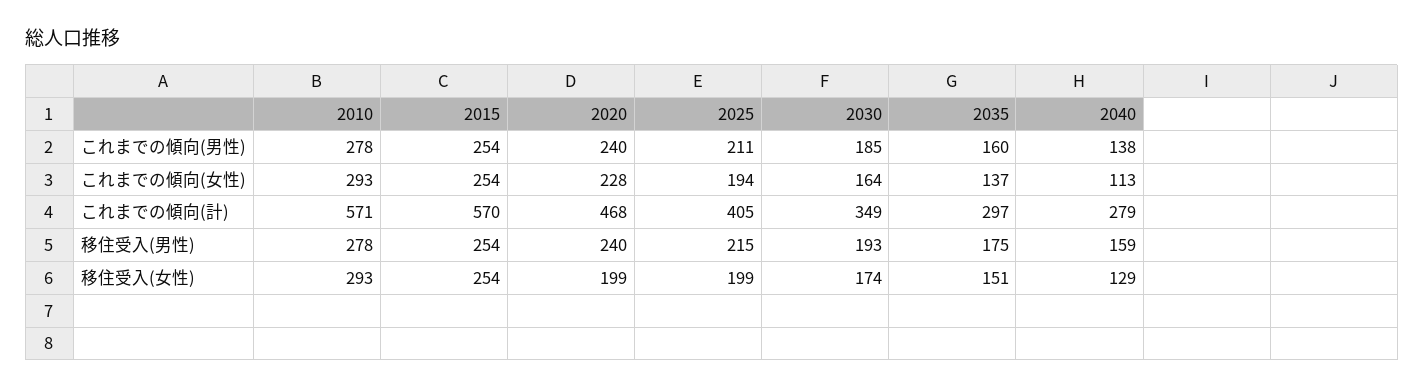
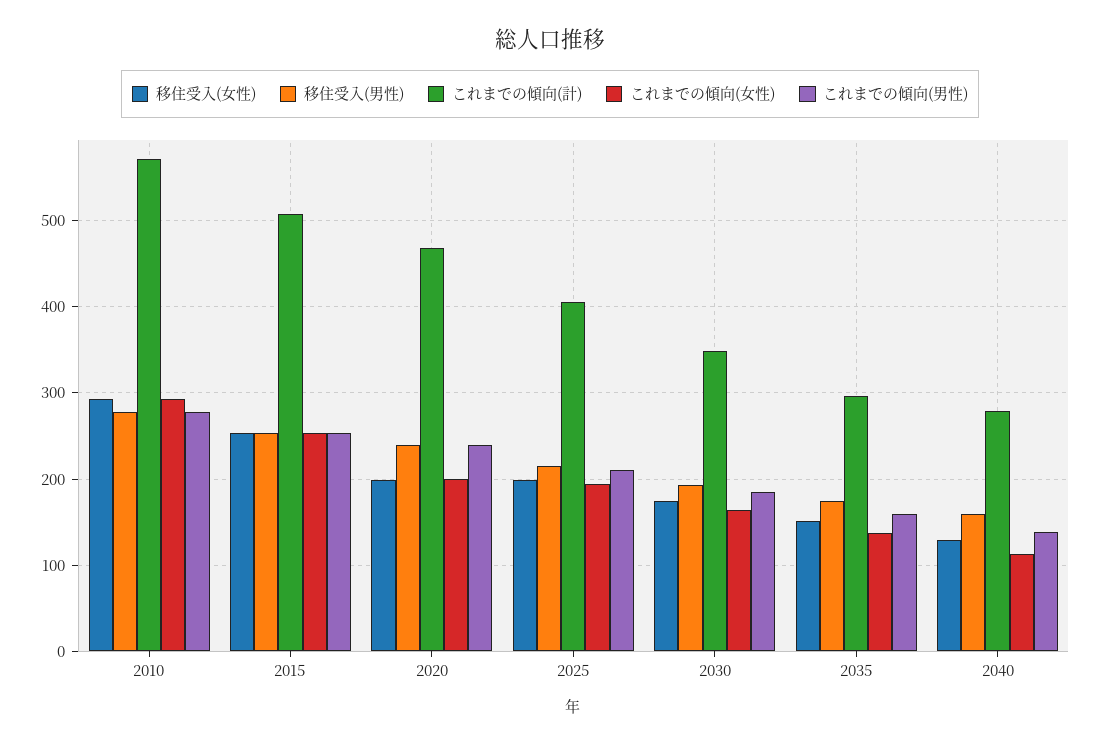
  {
    "これまでの傾向(男性)": {
      "2010": 278,
      "2015": 254,
      "2020": 240,
      "2025": 211,
      "2030": 185,
      "2035": 160,
      "2040": 138
    },
    "これまでの傾向(女性)": {
      "2010": 293,
      "2015": 254,
-     "2020": 228,
+     "2020": 200,
      "2025": 194,
      "2030": 164,
      "2035": 137,
      "2040": 113
    },
    "これまでの傾向(計)": {
      "2010": 571,
-     "2015": 570,
+     "2015": 510,
      "2020": 468,
      "2025": 405,
      "2030": 349,
      "2035": 297,
      "2040": 279
    },
    "移住受入(男性)": {
      "2010": 278,
      "2015": 254,
      "2020": 240,
      "2025": 215,
      "2030": 193,
      "2035": 175,
      "2040": 159
    },
    "移住受入(女性)": {
      "2010": 293,
      "2015": 254,
      "2020": 199,
      "2025": 199,
      "2030": 174,
      "2035": 151,
      "2040": 129
    }
  }

